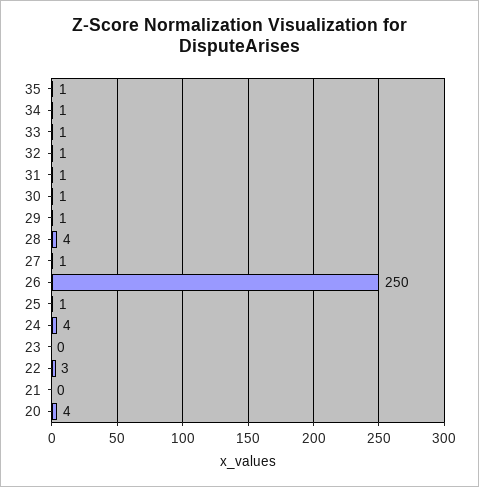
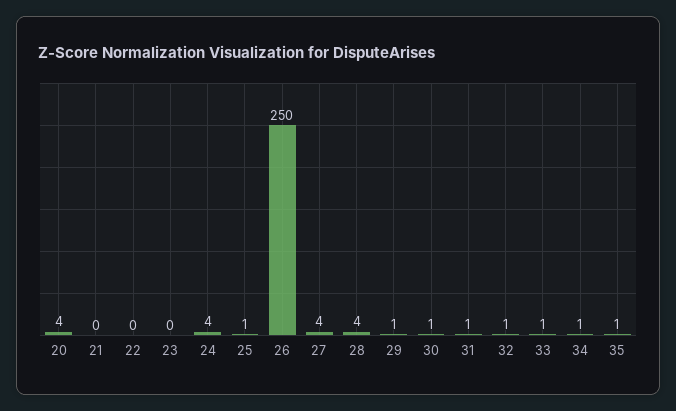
  {
    "35": 1,
    "34": 1,
    "33": 1,
    "32": 1,
    "31": 1,
    "30": 1,
    "29": 1,
    "28": 4,
-   "27": 1,
+   "27": 4,
    "26": 250,
    "25": 1,
    "24": 4,
    "23": 0,
-   "22": 3,
+   "22": 0,
    "21": 0,
    "20": 4
  }

